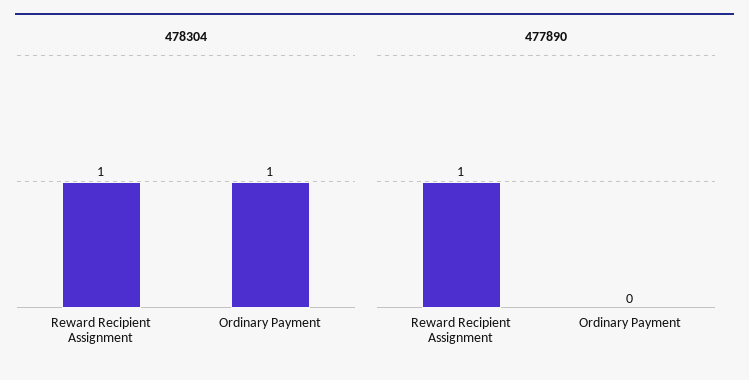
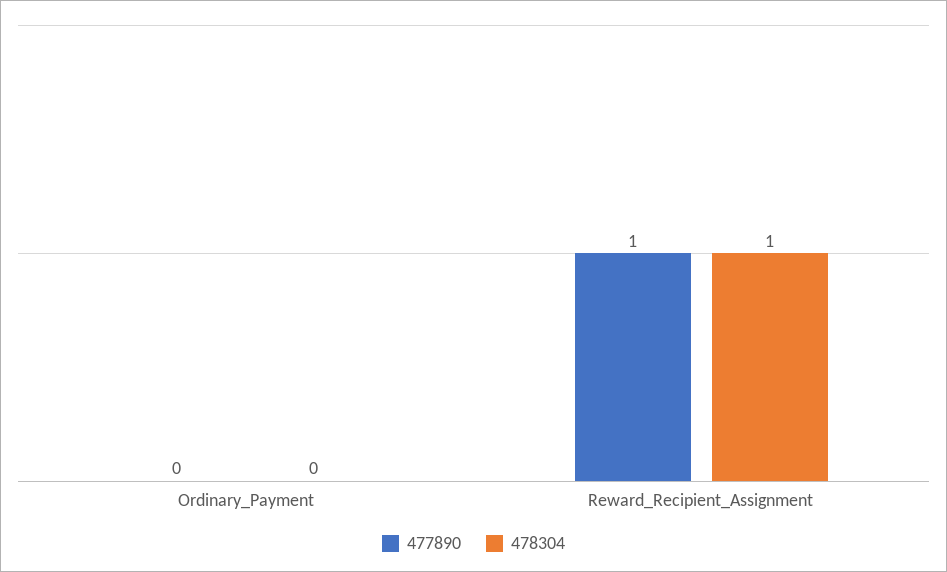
  {
    "478304": {
      "Reward Recipient Assignment": 1,
-     "Ordinary Payment": 1
+     "Ordinary Payment": 0
    },
    "477890": {
      "Reward Recipient Assignment": 1,
      "Ordinary Payment": 0
    }
  }

